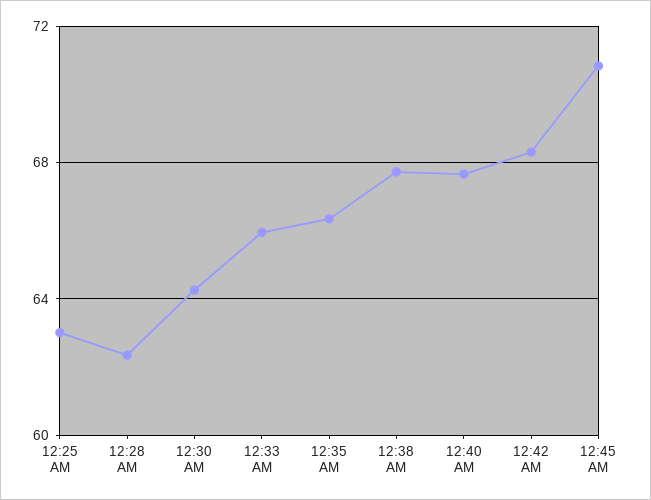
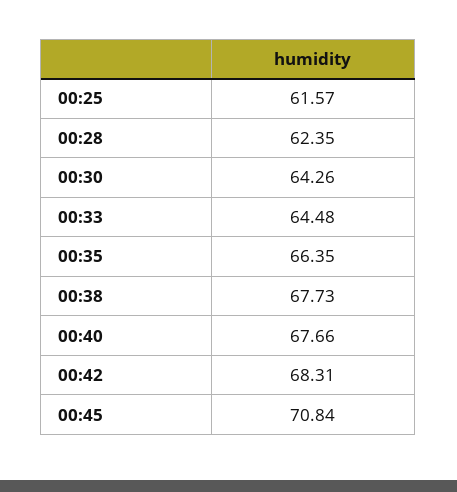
  {
-   "12:25 AM": 63,
+   "12:25 AM": 61.57,
    "12:28 AM": 62.35,
    "12:30 AM": 64.26,
-   "12:33 AM": 66,
+   "12:33 AM": 64.48,
    "12:35 AM": 66.35,
    "12:38 AM": 67.73,
    "12:40 AM": 67.66,
    "12:42 AM": 68.31,
    "12:45 AM": 70.84
  }

